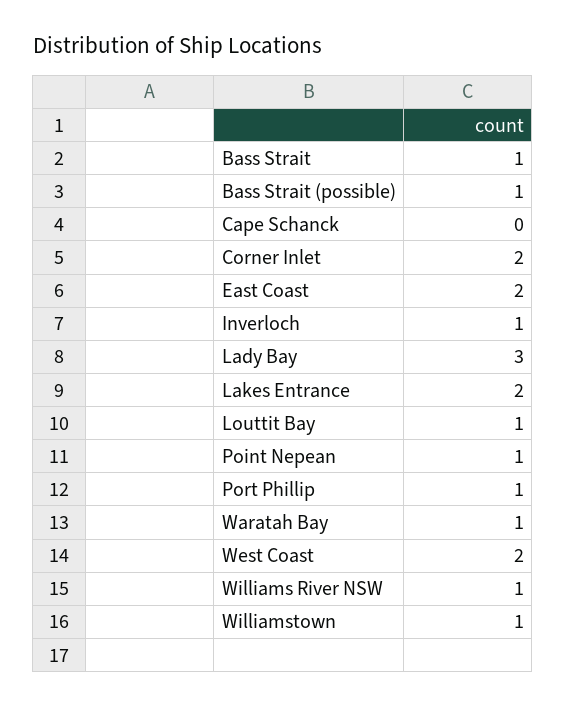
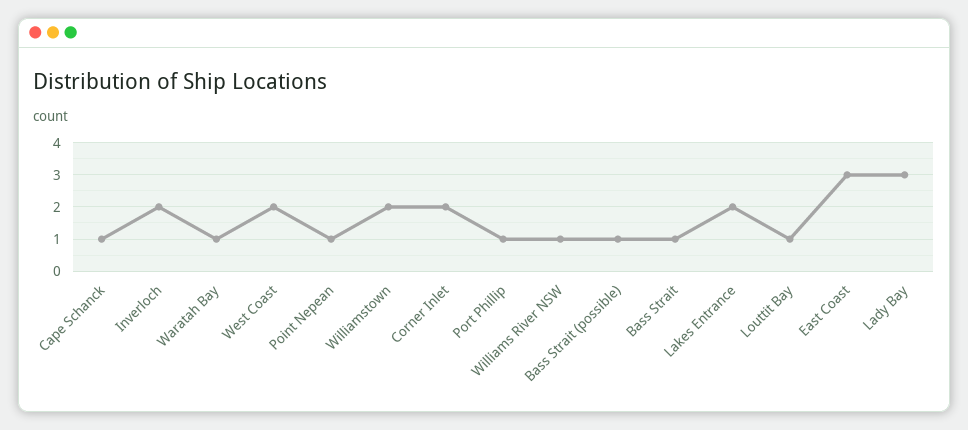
  {
    "Bass Strait": 1,
    "Bass Strait (possible)": 1,
-   "Cape Schanck": 0,
+   "Cape Schanck": 1,
    "Corner Inlet": 2,
-   "East Coast": 2,
+   "East Coast": 3,
-   "Inverloch": 1,
+   "Inverloch": 2,
    "Lady Bay": 3,
    "Lakes Entrance": 2,
    "Louttit Bay": 1,
    "Point Nepean": 1,
    "Port Phillip": 1,
    "Waratah Bay": 1,
    "West Coast": 2,
    "Williams River NSW": 1,
-   "Williamstown": 1
+   "Williamstown": 2
  }

